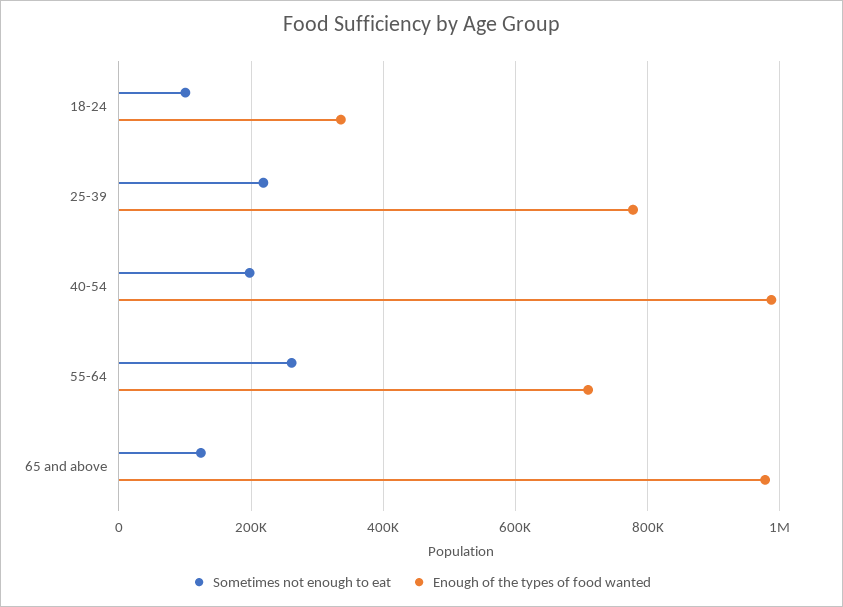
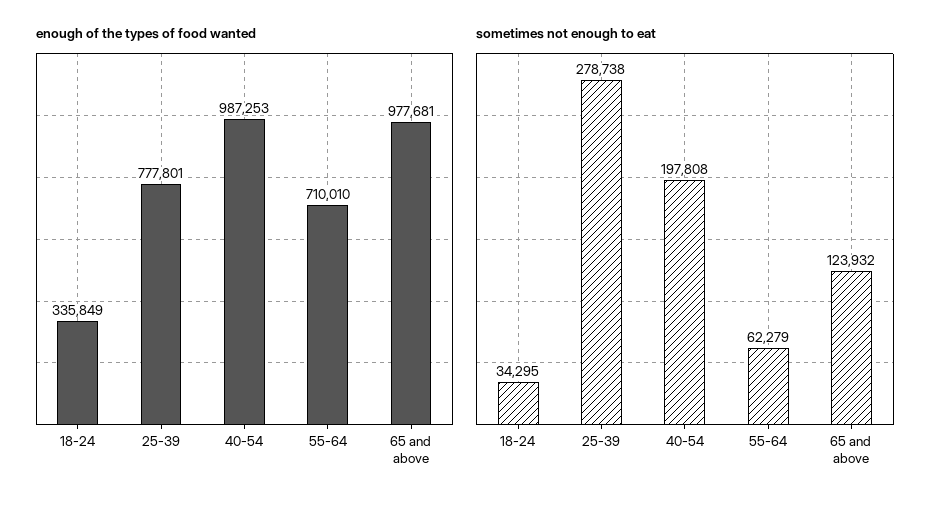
  {
    "Sometimes not enough to eat": {
-     "18-24": 100000,
+     "18-24": 34295,
-     "25-39": 220000,
+     "25-39": 278738,
      "40-54": 197808,
-     "55-64": 260000,
+     "55-64": 62279,
      "65 and above": 123932
    },
    "Enough of the types of food wanted": {
      "18-24": 335849,
      "25-39": 777801,
      "40-54": 987253,
      "55-64": 710010,
      "65 and above": 977681
    }
  }

